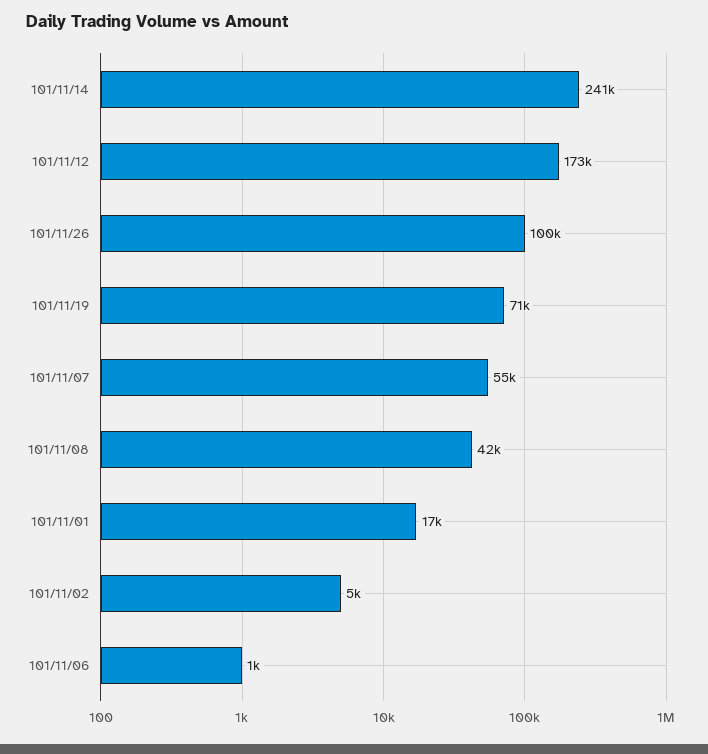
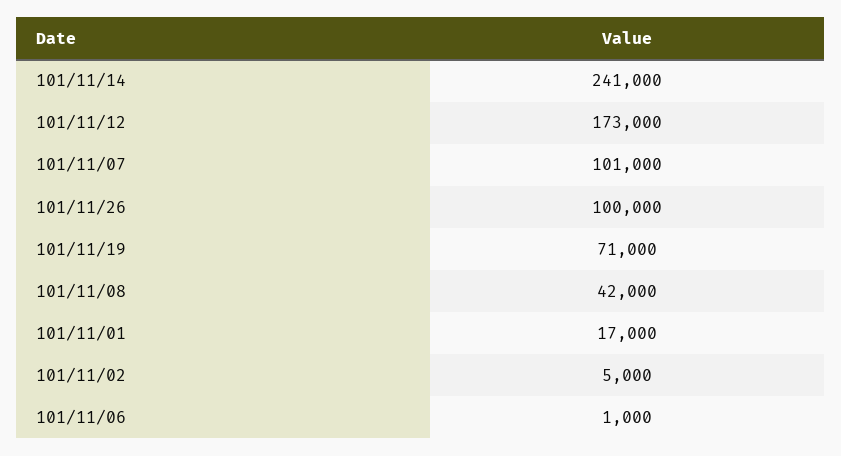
  {
    "101/11/14": 241000,
    "101/11/12": 173000,
    "101/11/26": 100000,
    "101/11/19": 71000,
-   "101/11/07": 55000,
+   "101/11/07": 101000,
    "101/11/08": 42000,
    "101/11/01": 17000,
    "101/11/02": 5000,
    "101/11/06": 1000
  }

